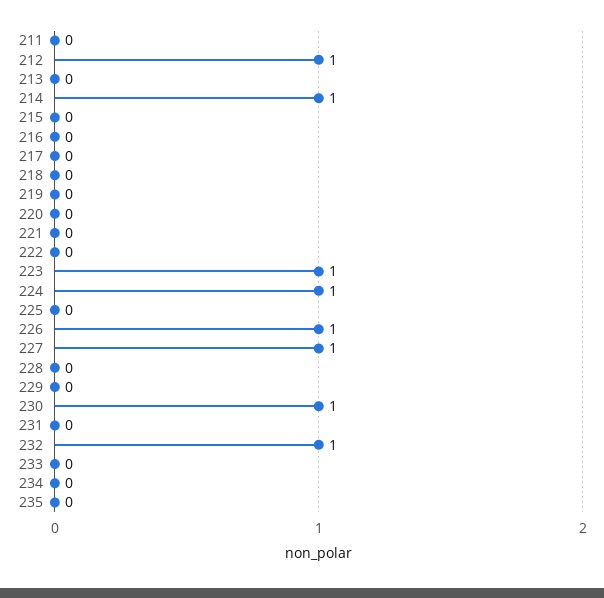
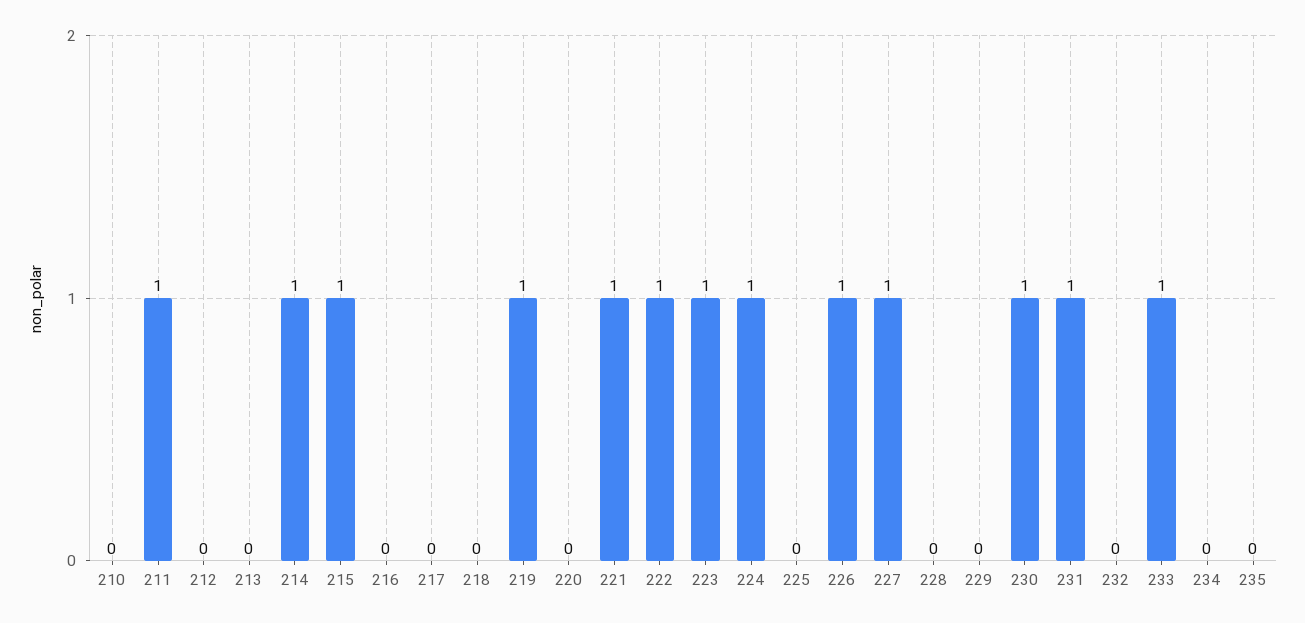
  {
-   "211": 0,
+   "211": 1,
-   "212": 1,
+   "212": 0,
    "213": 0,
    "214": 1,
-   "215": 0,
+   "215": 1,
    "216": 0,
    "217": 0,
    "218": 0,
-   "219": 0,
+   "219": 1,
    "220": 0,
-   "221": 0,
+   "221": 1,
-   "222": 0,
+   "222": 1,
    "223": 1,
    "224": 1,
    "225": 0,
    "226": 1,
    "227": 1,
    "228": 0,
    "229": 0,
    "230": 1,
-   "231": 0,
+   "231": 1,
-   "232": 1,
+   "232": 0,
-   "233": 0,
+   "233": 1,
    "234": 0,
-   "235": 0
+   "235": 0,
+   "210": 0
  }

